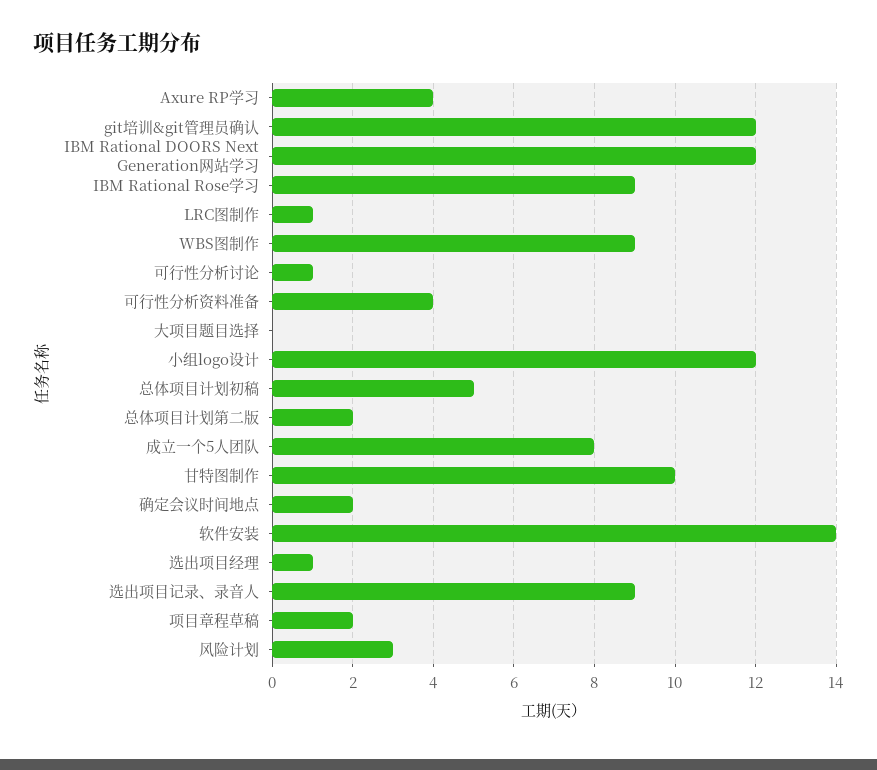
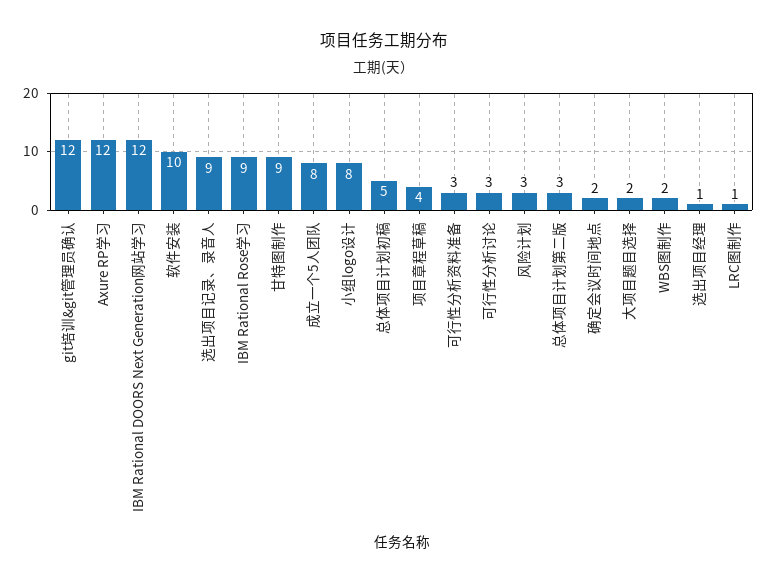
  {
-   "Axure RP学习": 4,
+   "Axure RP学习": 12,
    "git培训&git管理员确认": 12,
    "IBM Rational DOORS Next Generation网站学习": 12,
    "IBM Rational Rose学习": 9,
    "LRC图制作": 1,
-   "WBS图制作": 9,
+   "WBS图制作": 2,
-   "可行性分析讨论": 1,
+   "可行性分析讨论": 3,
-   "可行性分析资料准备": 4,
+   "可行性分析资料准备": 3,
-   "大项目题目选择": 0,
+   "大项目题目选择": 2,
-   "小组logo设计": 12,
+   "小组logo设计": 8,
    "总体项目计划初稿": 5,
-   "总体项目计划第二版": 2,
+   "总体项目计划第二版": 3,
    "成立一个5人团队": 8,
-   "甘特图制作": 10,
+   "甘特图制作": 9,
    "确定会议时间地点": 2,
-   "软件安装": 14,
+   "软件安装": 10,
    "选出项目经理": 1,
    "选出项目记录、录音人": 9,
-   "项目章程草稿": 2,
+   "项目章程草稿": 4,
    "风险计划": 3
  }

